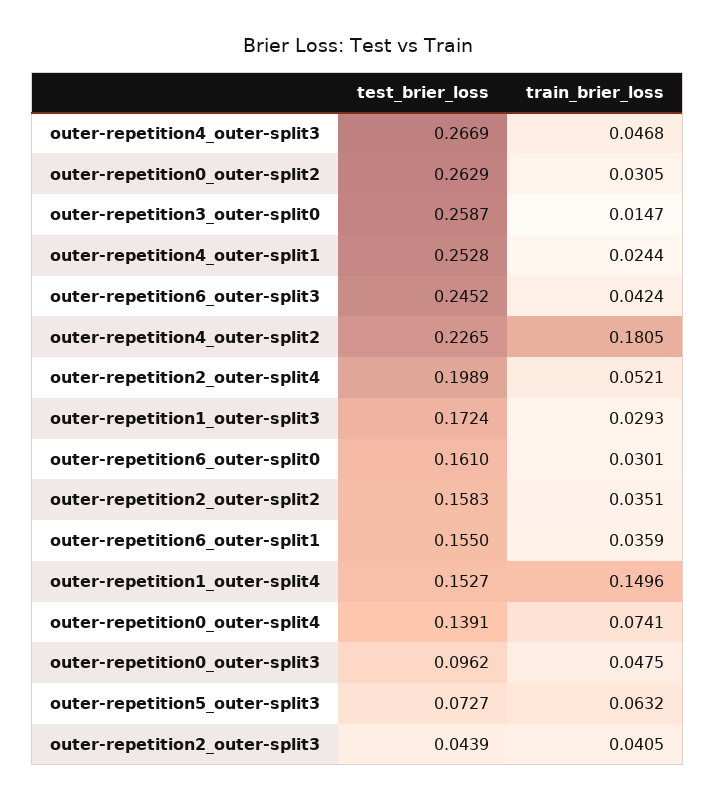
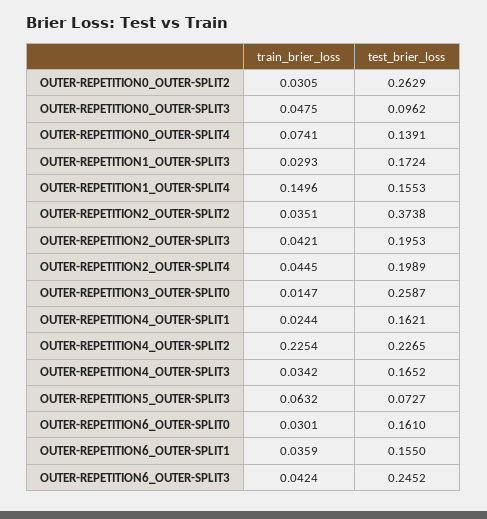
  {
    "test_brier_loss": {
-     "outer-repetition4_outer-split3": 0.2669,
+     "outer-repetition4_outer-split3": 0.1652,
      "outer-repetition0_outer-split2": 0.2629,
      "outer-repetition3_outer-split0": 0.2587,
-     "outer-repetition4_outer-split1": 0.2528,
+     "outer-repetition4_outer-split1": 0.1621,
      "outer-repetition6_outer-split3": 0.2452,
      "outer-repetition4_outer-split2": 0.2265,
      "outer-repetition2_outer-split4": 0.1989,
      "outer-repetition1_outer-split3": 0.1724,
      "outer-repetition6_outer-split0": 0.161,
-     "outer-repetition2_outer-split2": 0.1583,
+     "outer-repetition2_outer-split2": 0.3738,
      "outer-repetition6_outer-split1": 0.155,
-     "outer-repetition1_outer-split4": 0.1527,
+     "outer-repetition1_outer-split4": 0.1553,
      "outer-repetition0_outer-split4": 0.1391,
      "outer-repetition0_outer-split3": 0.0962,
      "outer-repetition5_outer-split3": 0.0727,
-     "outer-repetition2_outer-split3": 0.0439
+     "outer-repetition2_outer-split3": 0.1953
    },
    "train_brier_loss": {
-     "outer-repetition4_outer-split3": 0.0468,
+     "outer-repetition4_outer-split3": 0.0342,
      "outer-repetition0_outer-split2": 0.0305,
      "outer-repetition3_outer-split0": 0.0147,
      "outer-repetition4_outer-split1": 0.0244,
      "outer-repetition6_outer-split3": 0.0424,
-     "outer-repetition4_outer-split2": 0.1805,
+     "outer-repetition4_outer-split2": 0.2254,
-     "outer-repetition2_outer-split4": 0.0521,
+     "outer-repetition2_outer-split4": 0.0445,
      "outer-repetition1_outer-split3": 0.0293,
      "outer-repetition6_outer-split0": 0.0301,
      "outer-repetition2_outer-split2": 0.0351,
      "outer-repetition6_outer-split1": 0.0359,
      "outer-repetition1_outer-split4": 0.1496,
      "outer-repetition0_outer-split4": 0.0741,
      "outer-repetition0_outer-split3": 0.0475,
      "outer-repetition5_outer-split3": 0.0632,
-     "outer-repetition2_outer-split3": 0.0405
+     "outer-repetition2_outer-split3": 0.0421
    }
  }

